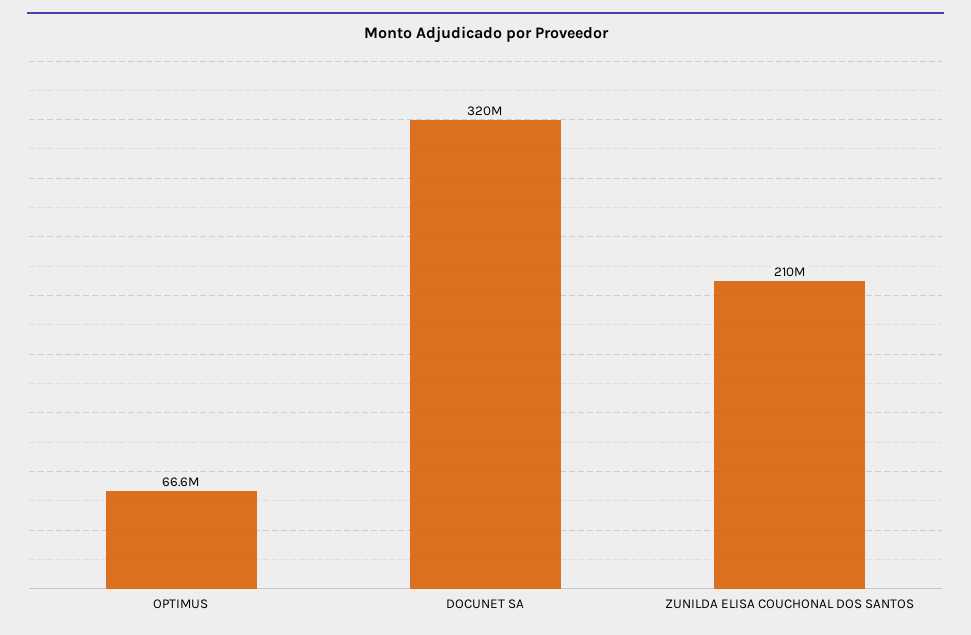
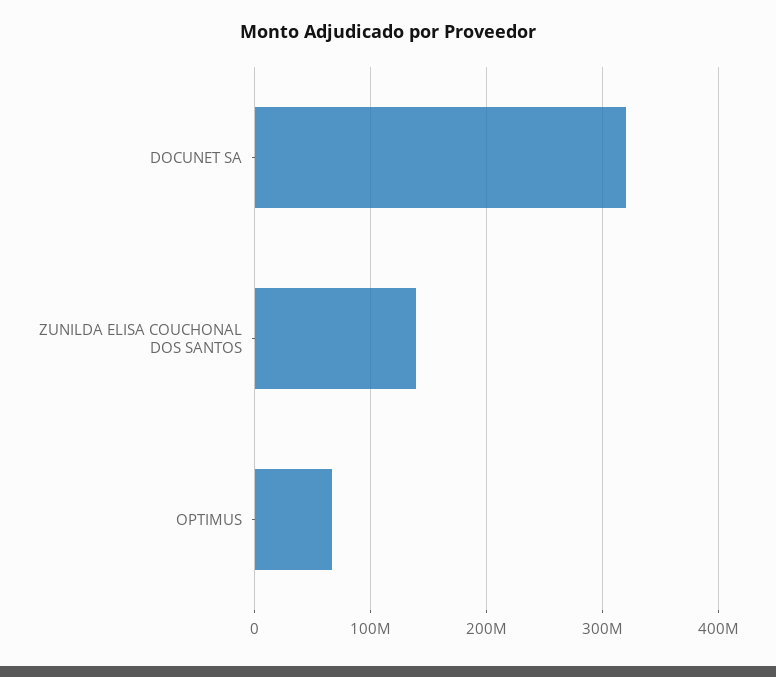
  {
    "OPTIMUS": 66600000,
    "DOCUNET SA": 320000000,
-   "ZUNILDA ELISA COUCHONAL DOS SANTOS": 210000000
+   "ZUNILDA ELISA COUCHONAL DOS SANTOS": 140000000
  }

